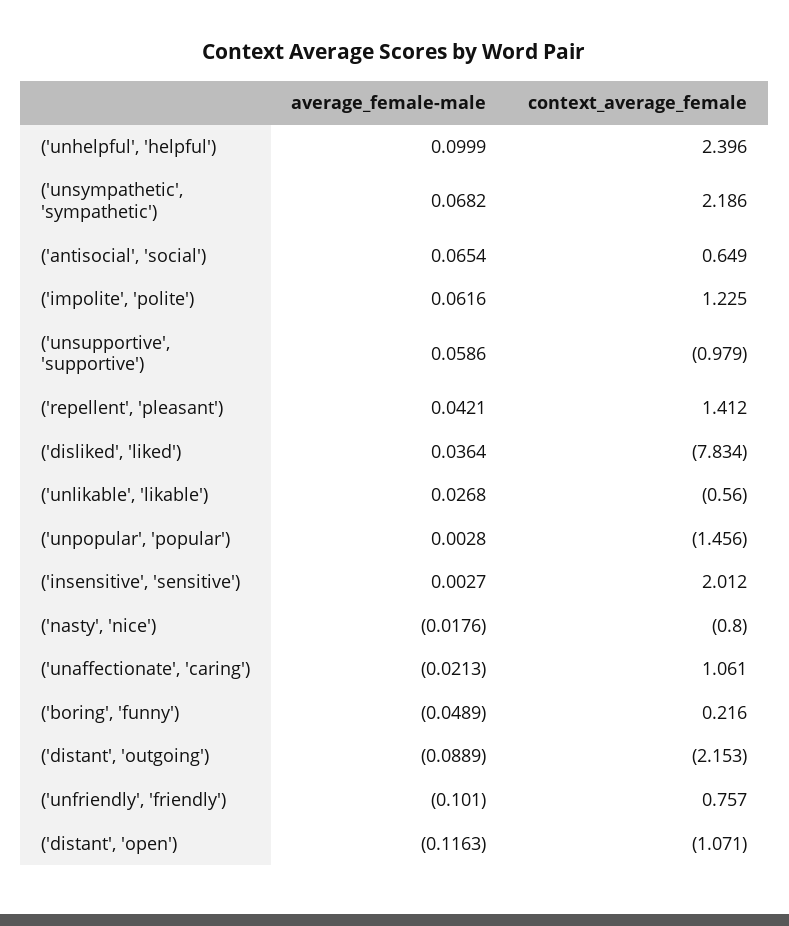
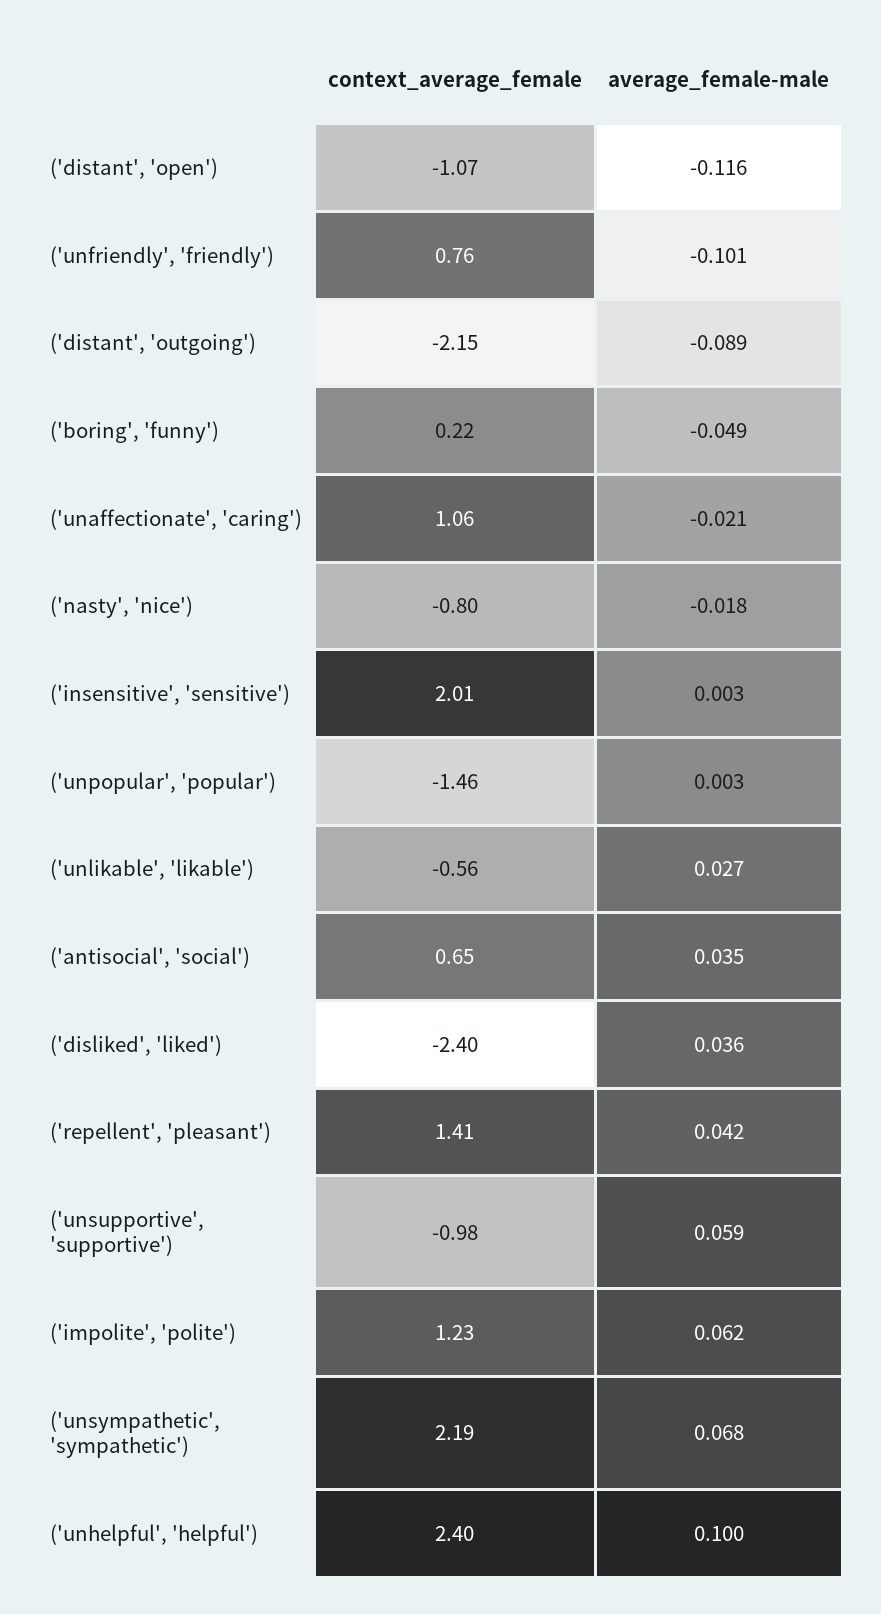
  {
    "average_female-male": {
      "('unhelpful', 'helpful')": 0.0999,
      "('unsympathetic', 'sympathetic')": 0.0682,
-     "('antisocial', 'social')": 0.0654,
+     "('antisocial', 'social')": 0.035,
      "('impolite', 'polite')": 0.0616,
      "('unsupportive', 'supportive')": 0.0586,
      "('repellent', 'pleasant')": 0.0421,
      "('disliked', 'liked')": 0.0364,
      "('unlikable', 'likable')": 0.0268,
      "('unpopular', 'popular')": 0.0028,
      "('insensitive', 'sensitive')": 0.0027,
      "('nasty', 'nice')": -0.0176,
      "('unaffectionate', 'caring')": -0.0213,
      "('boring', 'funny')": -0.0489,
      "('distant', 'outgoing')": -0.0889,
      "('unfriendly', 'friendly')": -0.101,
      "('distant', 'open')": -0.1163
    },
    "context_average_female": {
      "('unhelpful', 'helpful')": 2.396,
      "('unsympathetic', 'sympathetic')": 2.186,
      "('antisocial', 'social')": 0.649,
      "('impolite', 'polite')": 1.225,
      "('unsupportive', 'supportive')": -0.979,
      "('repellent', 'pleasant')": 1.412,
-     "('disliked', 'liked')": -7.834,
+     "('disliked', 'liked')": -2.4,
      "('unlikable', 'likable')": -0.56,
      "('unpopular', 'popular')": -1.456,
      "('insensitive', 'sensitive')": 2.012,
      "('nasty', 'nice')": -0.8,
      "('unaffectionate', 'caring')": 1.061,
      "('boring', 'funny')": 0.216,
      "('distant', 'outgoing')": -2.153,
      "('unfriendly', 'friendly')": 0.757,
      "('distant', 'open')": -1.071
    }
  }

